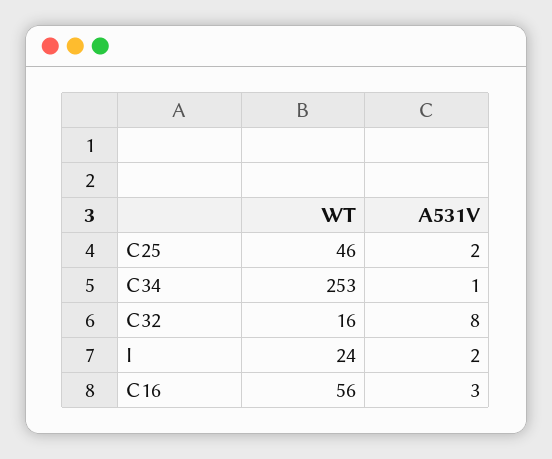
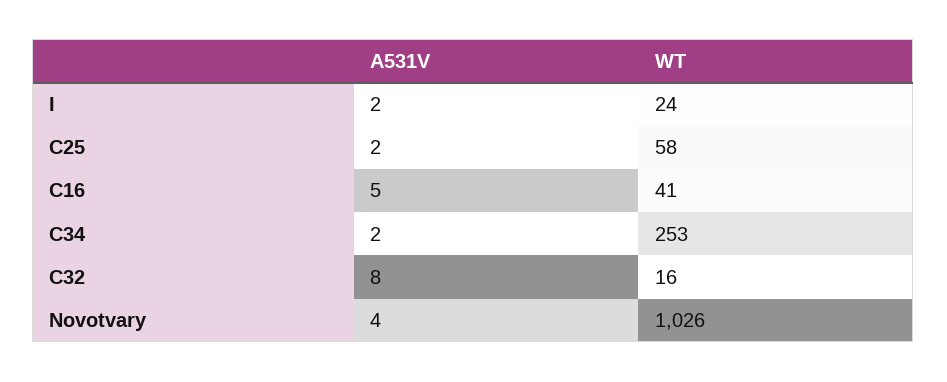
  {
    "WT": {
-     "C25": 46,
+     "C25": 58,
      "C34": 253,
      "C32": 16,
      "I": 24,
-     "C16": 56
+     "C16": 41,
+     "Novotvary": 1026
    },
    "A531V": {
      "C25": 2,
-     "C34": 1,
+     "C34": 2,
      "C32": 8,
      "I": 2,
-     "C16": 3
+     "C16": 5,
+     "Novotvary": 4
    }
  }

